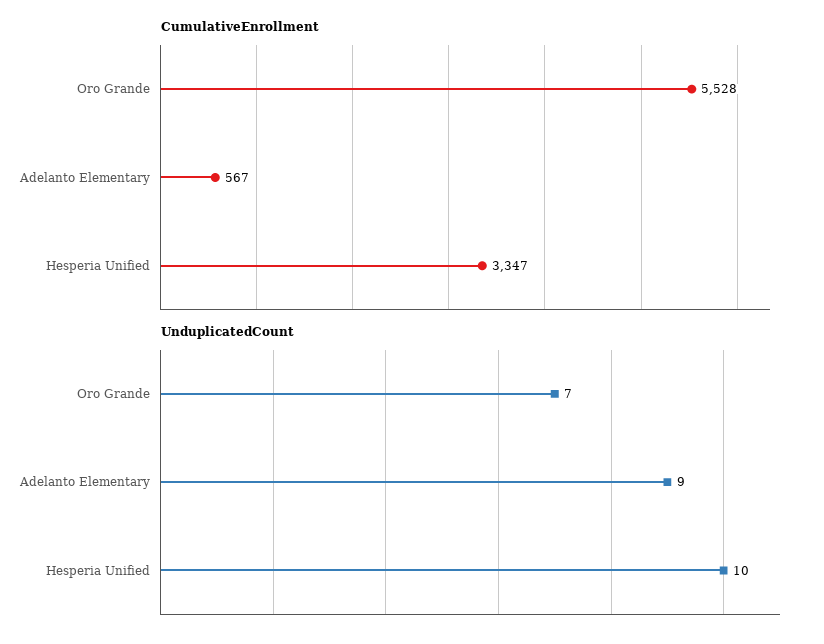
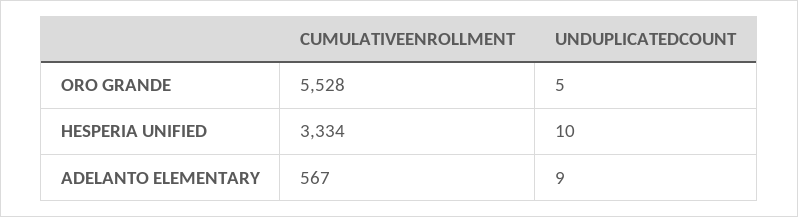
  {
    "CumulativeEnrollment": {
      "Oro Grande": 5528,
      "Adelanto Elementary": 567,
-     "Hesperia Unified": 3347
+     "Hesperia Unified": 3334
    },
    "UnduplicatedCount": {
-     "Oro Grande": 7,
+     "Oro Grande": 5,
      "Adelanto Elementary": 9,
      "Hesperia Unified": 10
    }
  }

